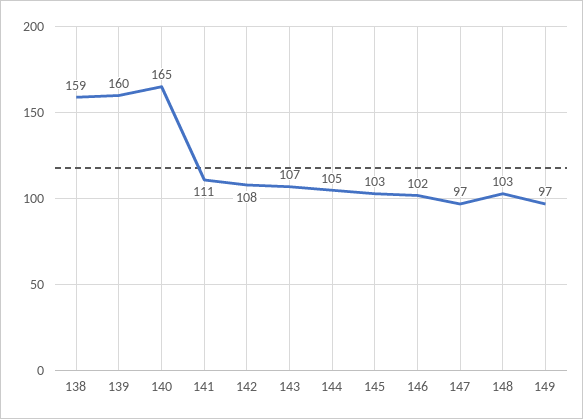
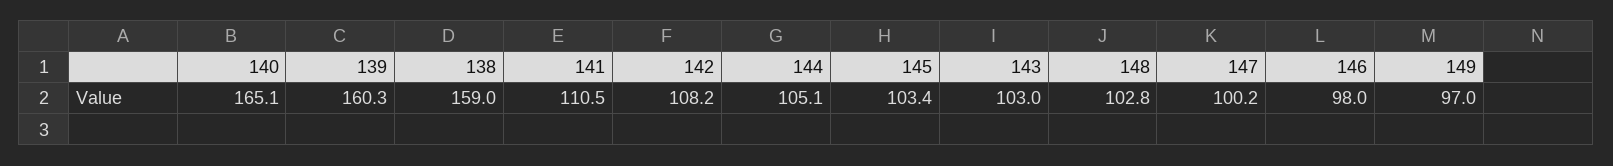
  {
    "138": 159,
    "139": 160.3,
    "140": 165.1,
    "141": 110.5,
    "142": 108.2,
-   "143": 107,
+   "143": 103,
    "144": 105.1,
    "145": 103.4,
-   "146": 102,
+   "146": 98,
-   "147": 97,
+   "147": 100.2,
    "148": 102.8,
    "149": 97
  }

